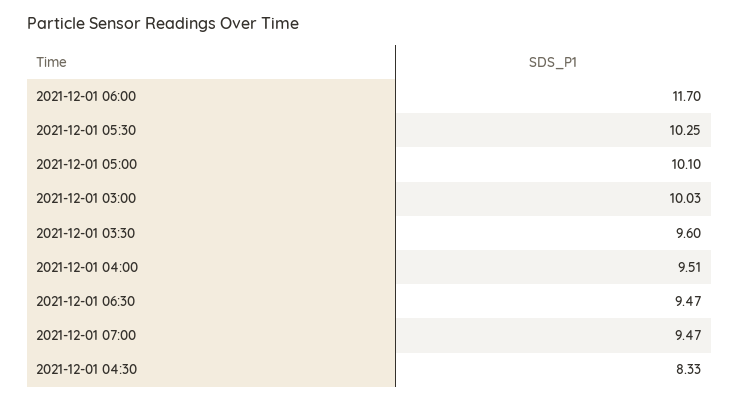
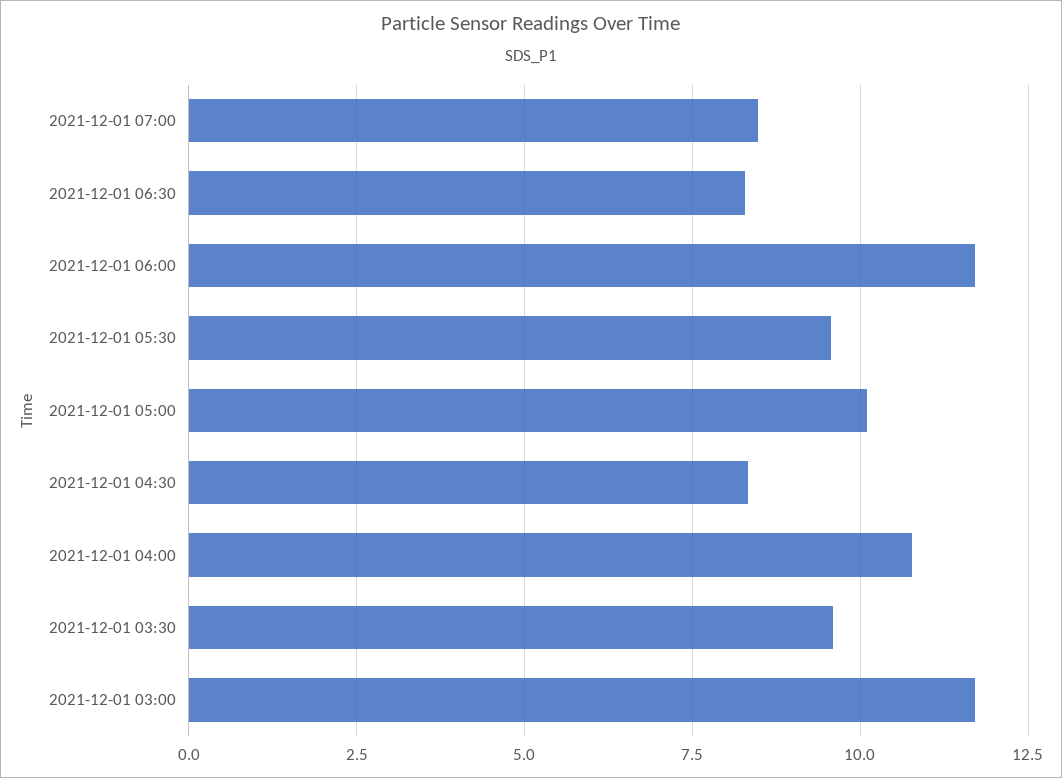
  {
    "2021-12-01 06:00": 11.7,
-   "2021-12-01 05:30": 10.25,
+   "2021-12-01 05:30": 9.5,
    "2021-12-01 05:00": 10.1,
-   "2021-12-01 03:00": 10.03,
+   "2021-12-01 03:00": 11.75,
    "2021-12-01 03:30": 9.6,
-   "2021-12-01 04:00": 9.51,
+   "2021-12-01 04:00": 10.75,
-   "2021-12-01 06:30": 9.47,
+   "2021-12-01 06:30": 8.25,
-   "2021-12-01 07:00": 9.47,
+   "2021-12-01 07:00": 8.5,
    "2021-12-01 04:30": 8.33
  }

